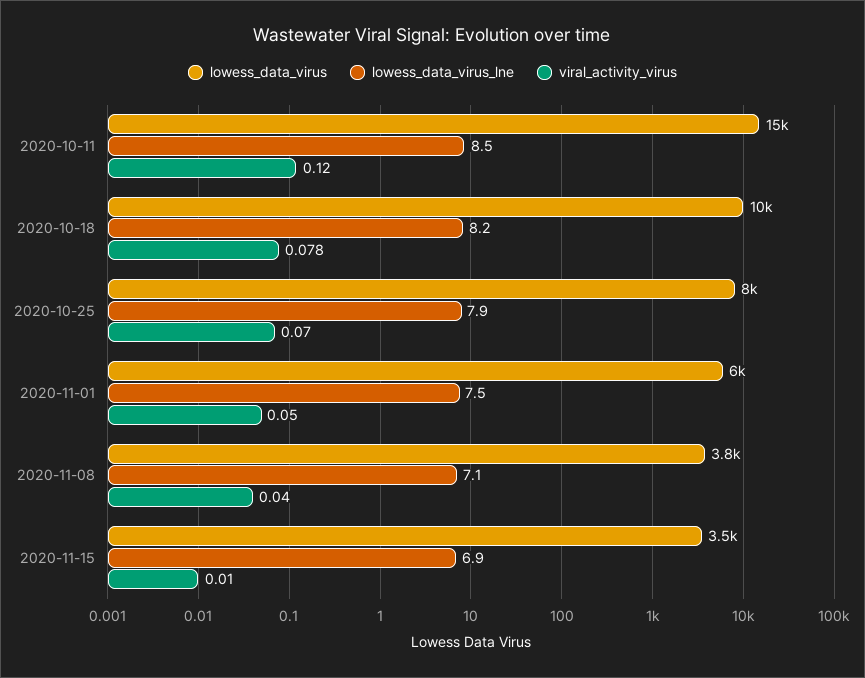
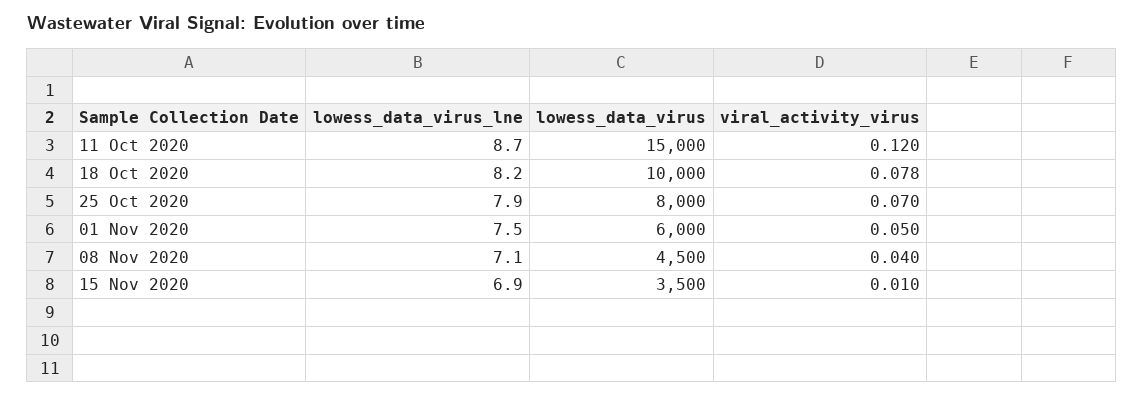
  {
    "lowess_data_virus": {
      "2020-10-11": 15000,
      "2020-10-18": 10000,
      "2020-10-25": 8000,
      "2020-11-01": 6000,
-     "2020-11-08": 3800,
+     "2020-11-08": 4500,
      "2020-11-15": 3500
    },
    "lowess_data_virus_lne": {
-     "2020-10-11": 8.5,
+     "2020-10-11": 8.7,
      "2020-10-18": 8.2,
      "2020-10-25": 7.9,
      "2020-11-01": 7.5,
      "2020-11-08": 7.1,
      "2020-11-15": 6.9
    },
    "viral_activity_virus": {
      "2020-10-11": 0.12,
      "2020-10-18": 0.078,
      "2020-10-25": 0.07,
      "2020-11-01": 0.05,
      "2020-11-08": 0.04,
      "2020-11-15": 0.01
    }
  }

